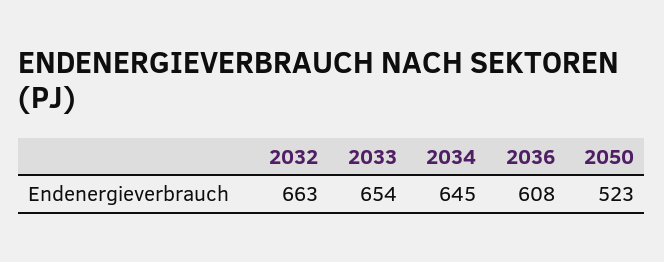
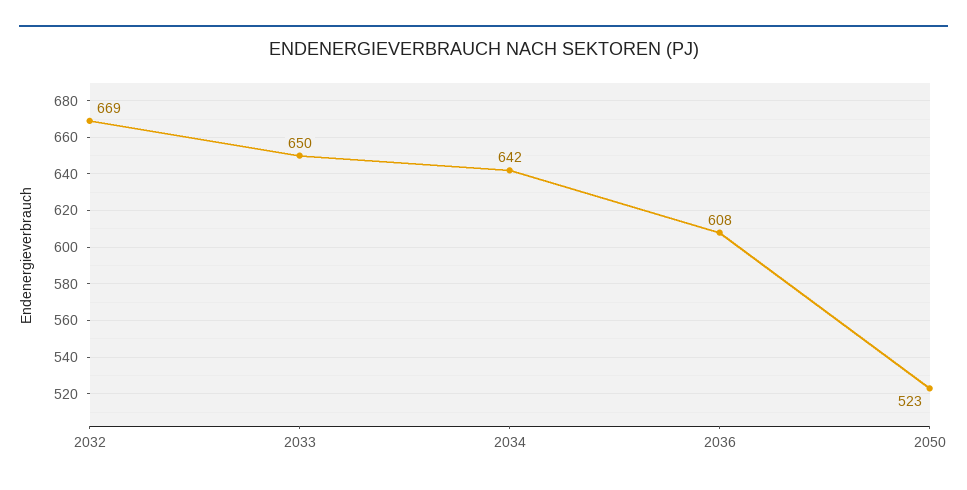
  {
-   "2032": 663,
+   "2032": 669,
-   "2033": 654,
+   "2033": 650,
-   "2034": 645,
+   "2034": 642,
    "2036": 608,
    "2050": 523
  }

